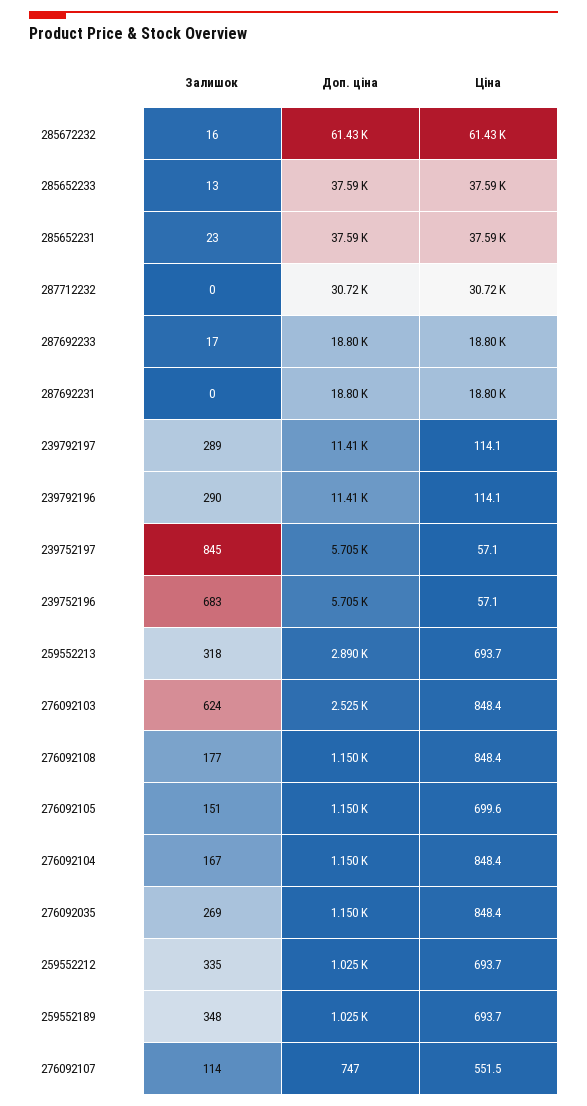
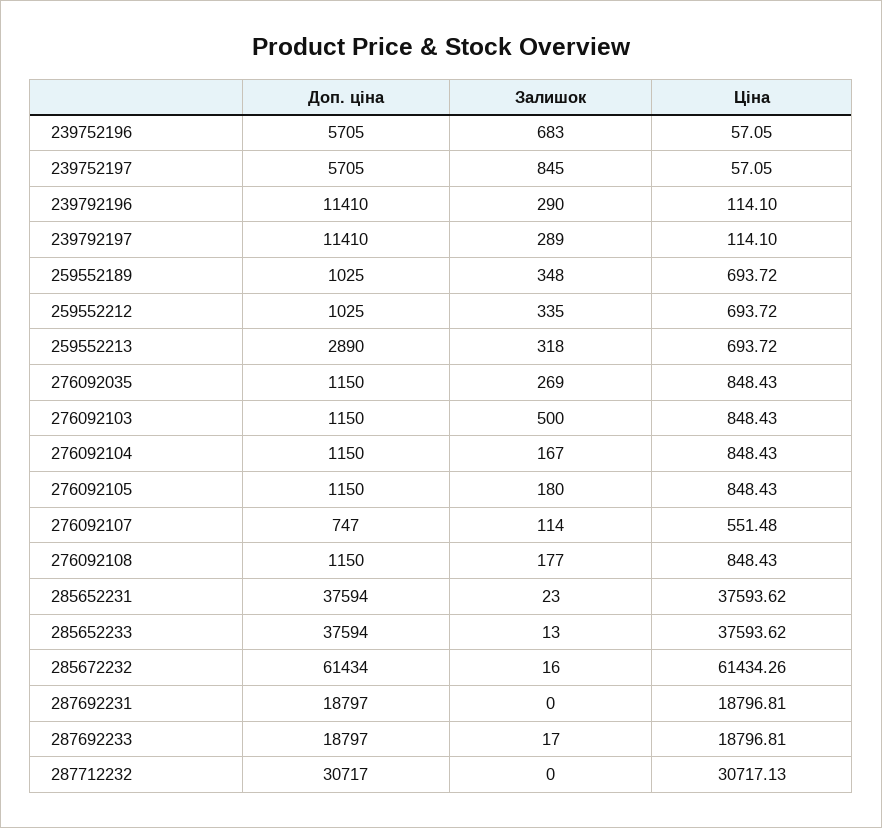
  {
    "Залишок": {
      "285672232": 16,
      "285652233": 13,
      "285652231": 23,
      "287712232": 0,
      "287692233": 17,
      "287692231": 0,
      "239792197": 289,
      "239792196": 290,
      "239752197": 845,
      "239752196": 683,
      "259552213": 318,
-     "276092103": 624,
+     "276092103": 500,
      "276092108": 177,
-     "276092105": 151,
+     "276092105": 180,
      "276092104": 167,
      "276092035": 269,
      "259552212": 335,
      "259552189": 348,
      "276092107": 114
    },
    "Доп. ціна": {
      "285672232": 61434,
      "285652233": 37594,
      "285652231": 37594,
      "287712232": 30717,
      "287692233": 18797,
      "287692231": 18797,
      "239792197": 11410,
      "239792196": 11410,
      "239752197": 5705,
      "239752196": 5705,
      "259552213": 2890,
-     "276092103": 2525,
+     "276092103": 1150,
      "276092108": 1150,
      "276092105": 1150,
      "276092104": 1150,
      "276092035": 1150,
      "259552212": 1025,
      "259552189": 1025,
      "276092107": 747
    },
    "Ціна": {
      "285672232": 61434.26,
      "285652233": 37593.62,
      "285652231": 37593.62,
      "287712232": 30717.13,
      "287692233": 18796.81,
      "287692231": 18796.81,
      "239792197": 114.1,
      "239792196": 114.1,
      "239752197": 57.05,
      "239752196": 57.05,
      "259552213": 693.72,
      "276092103": 848.43,
      "276092108": 848.43,
-     "276092105": 699.6,
+     "276092105": 848.43,
      "276092104": 848.43,
      "276092035": 848.43,
      "259552212": 693.72,
      "259552189": 693.72,
      "276092107": 551.48
    }
  }

